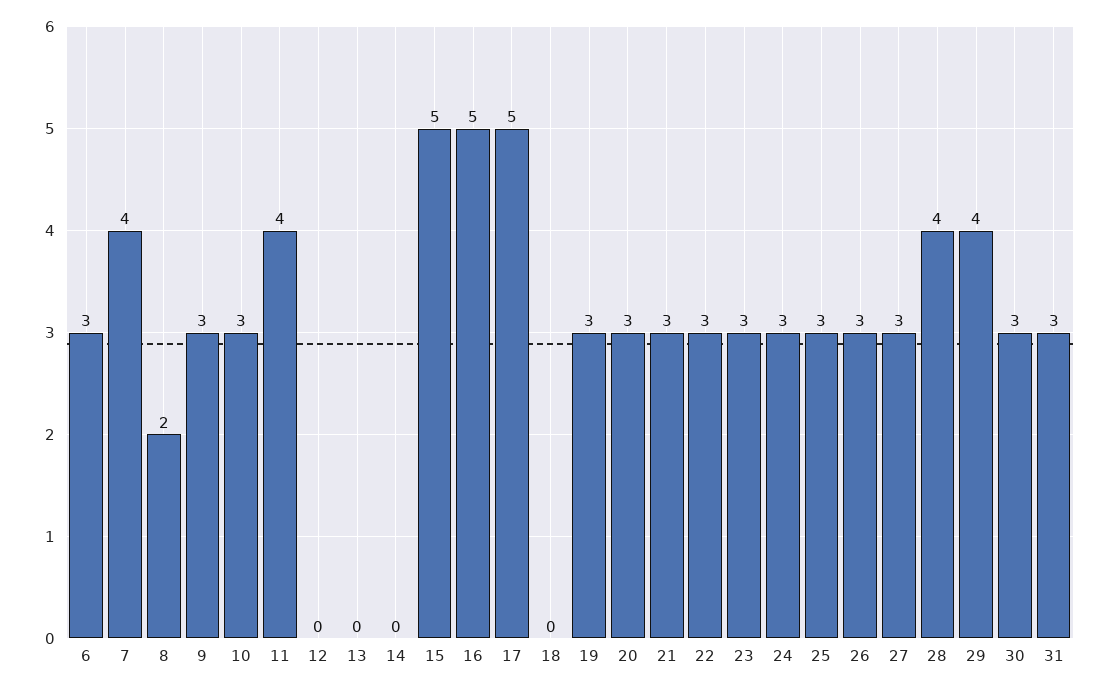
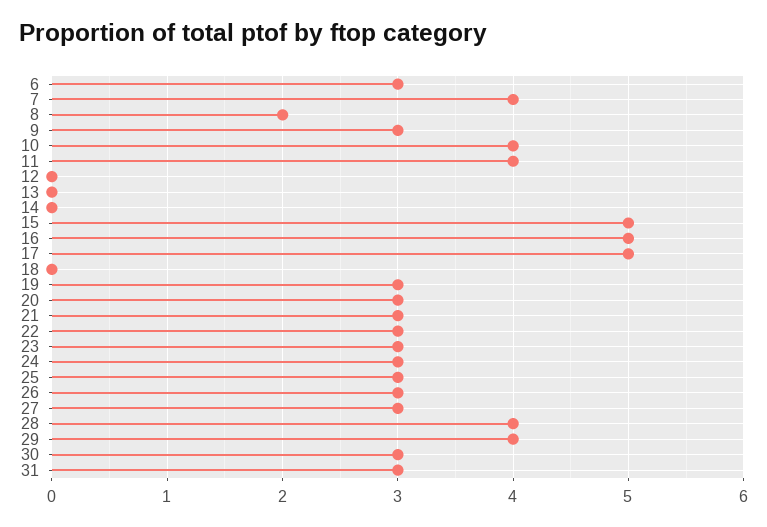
  {
    "6": 3,
    "7": 4,
    "8": 2,
    "9": 3,
-   "10": 3,
+   "10": 4,
    "11": 4,
    "12": 0,
    "13": 0,
    "14": 0,
    "15": 5,
    "16": 5,
    "17": 5,
    "18": 0,
    "19": 3,
    "20": 3,
    "21": 3,
    "22": 3,
    "23": 3,
    "24": 3,
    "25": 3,
    "26": 3,
    "27": 3,
    "28": 4,
    "29": 4,
    "30": 3,
    "31": 3
  }

